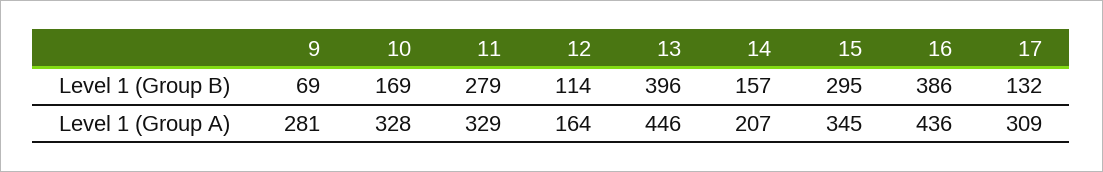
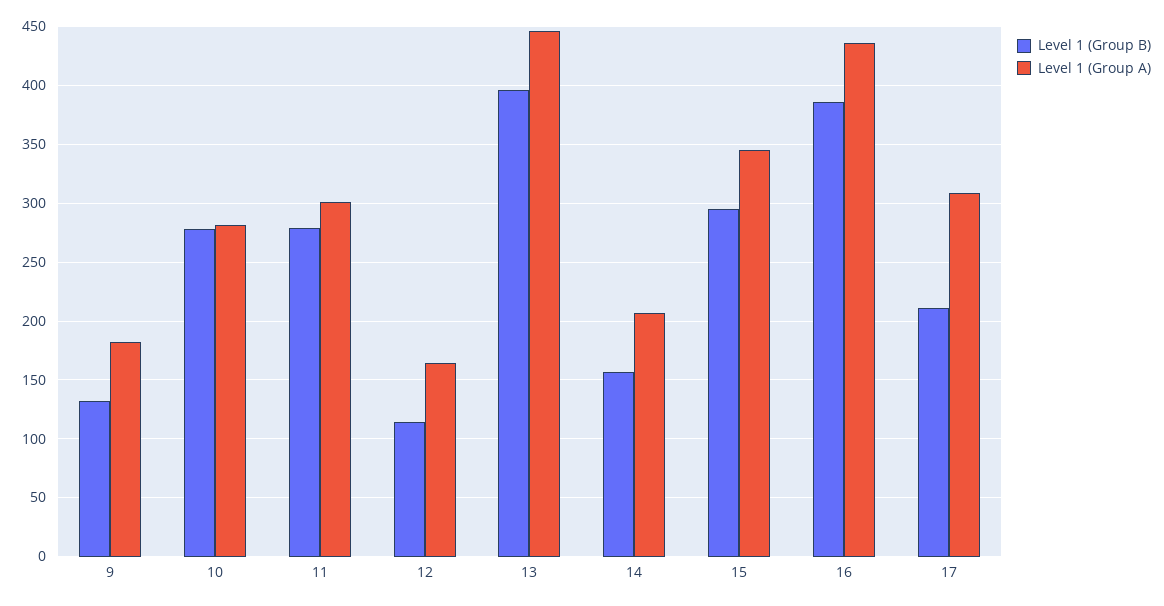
  {
    "Level 1 (Group B)": {
-     "9": 69,
+     "9": 130,
-     "10": 169,
+     "10": 280,
      "11": 279,
      "12": 114,
      "13": 396,
      "14": 157,
      "15": 295,
      "16": 386,
-     "17": 132
+     "17": 210
    },
    "Level 1 (Group A)": {
-     "9": 281,
+     "9": 180,
-     "10": 328,
+     "10": 280,
-     "11": 329,
+     "11": 300,
      "12": 164,
      "13": 446,
      "14": 207,
      "15": 345,
      "16": 436,
      "17": 309
    }
  }

